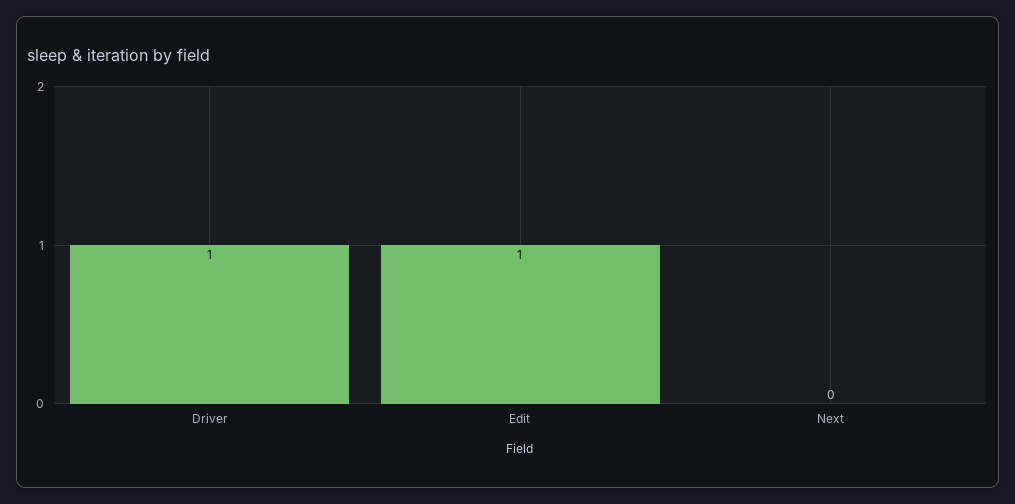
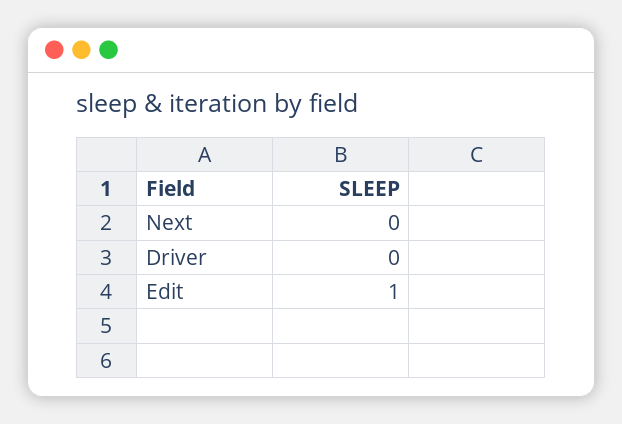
  {
-   "Driver": 1,
+   "Driver": 0,
    "Edit": 1,
    "Next": 0
  }

